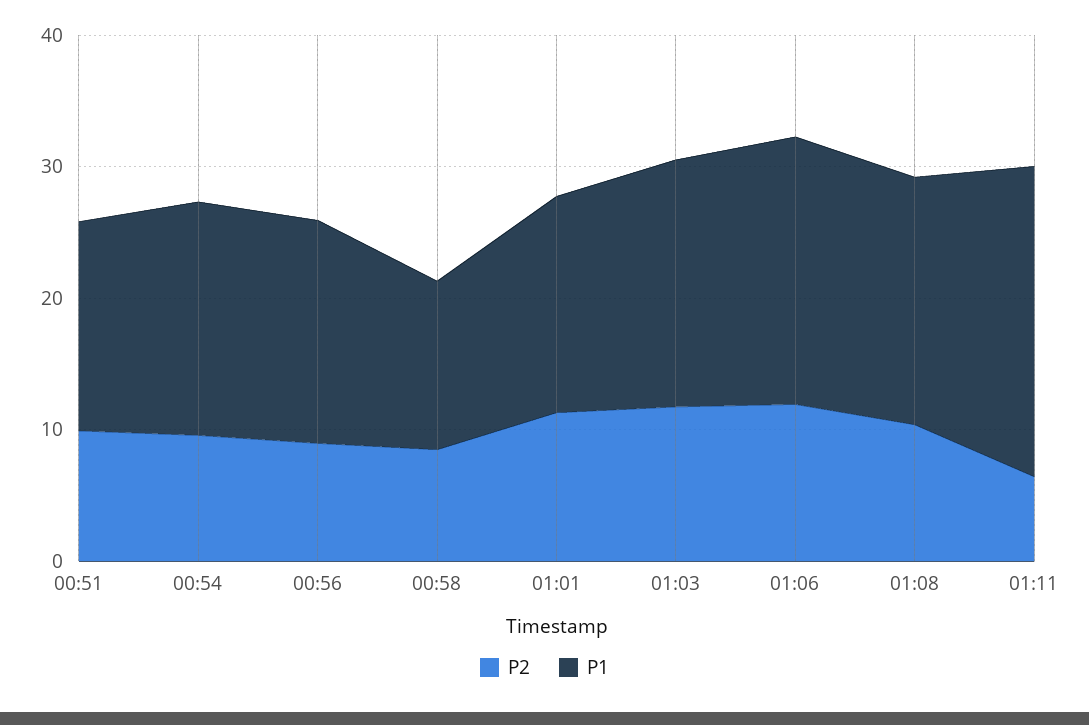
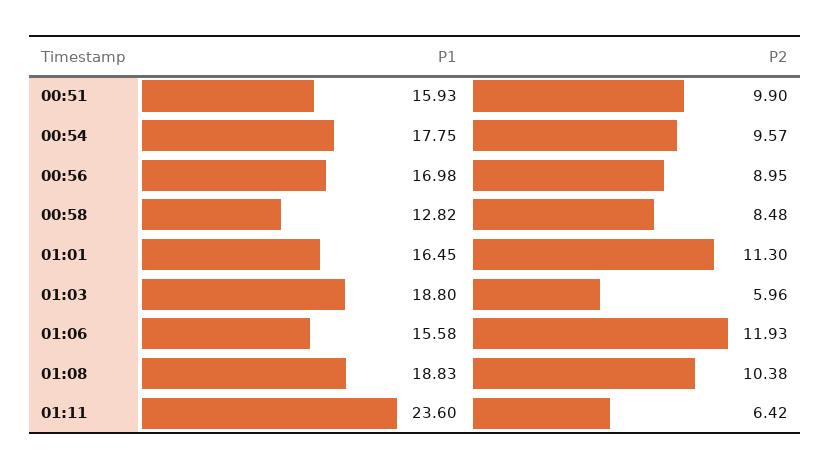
  {
    "P2": {
      "00:51": 9.9,
      "00:54": 9.57,
      "00:56": 8.95,
      "00:58": 8.48,
      "01:01": 11.3,
-     "01:03": 12,
+     "01:03": 5.96,
      "01:06": 11.93,
      "01:08": 10.38,
      "01:11": 6.42
    },
    "P1": {
      "00:51": 15.93,
      "00:54": 17.75,
      "00:56": 16.98,
      "00:58": 12.82,
      "01:01": 16.45,
      "01:03": 18.8,
-     "01:06": 20,
+     "01:06": 15.58,
      "01:08": 18.83,
      "01:11": 23.6
    }
  }

